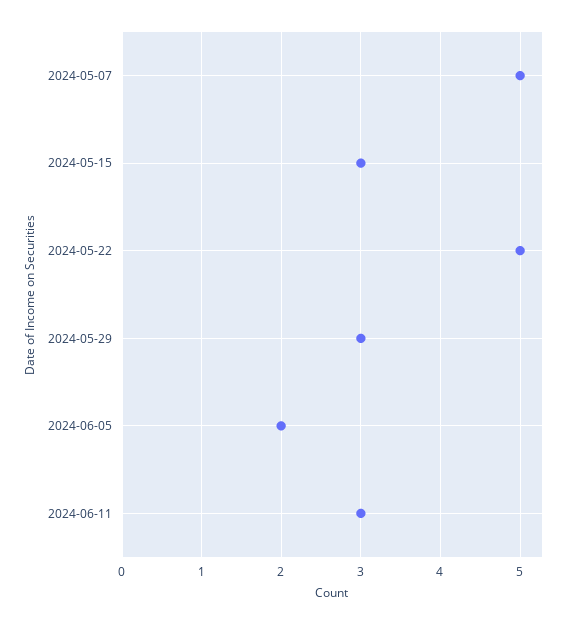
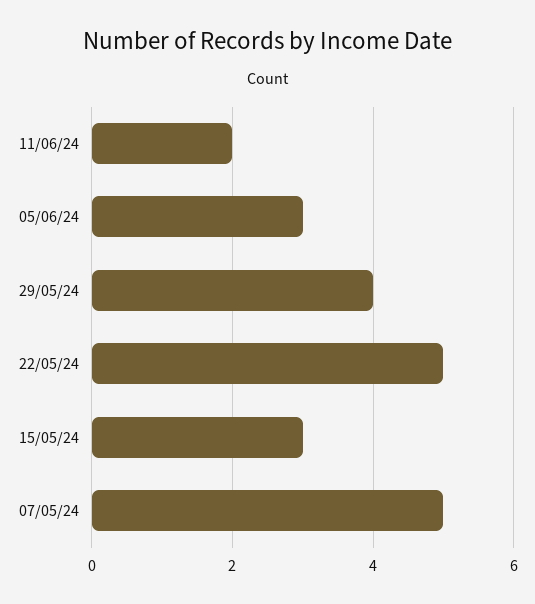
  {
    "2024-05-07": 5,
    "2024-05-15": 3,
    "2024-05-22": 5,
-   "2024-05-29": 3,
+   "2024-05-29": 4,
-   "2024-06-05": 2,
+   "2024-06-05": 3,
-   "2024-06-11": 3
+   "2024-06-11": 2
  }

